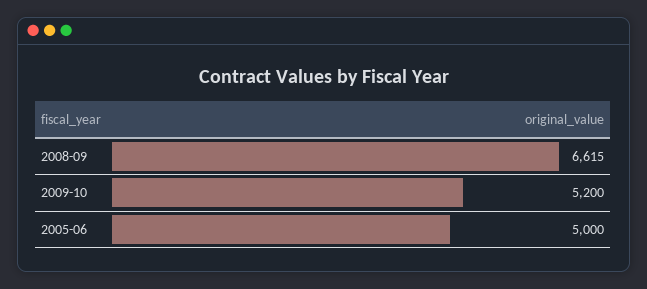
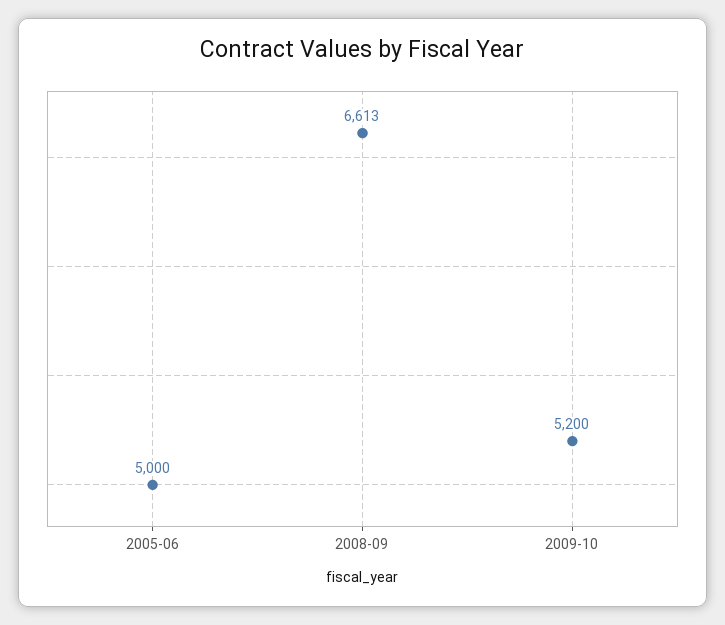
  {
-   "2008-09": 6615,
+   "2008-09": 6613,
    "2009-10": 5200,
    "2005-06": 5000
  }

